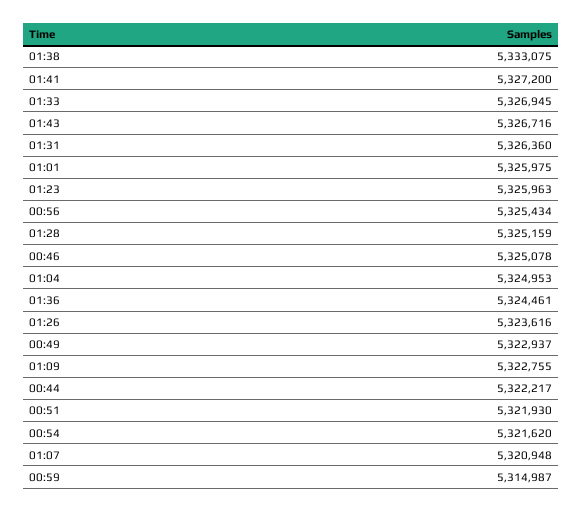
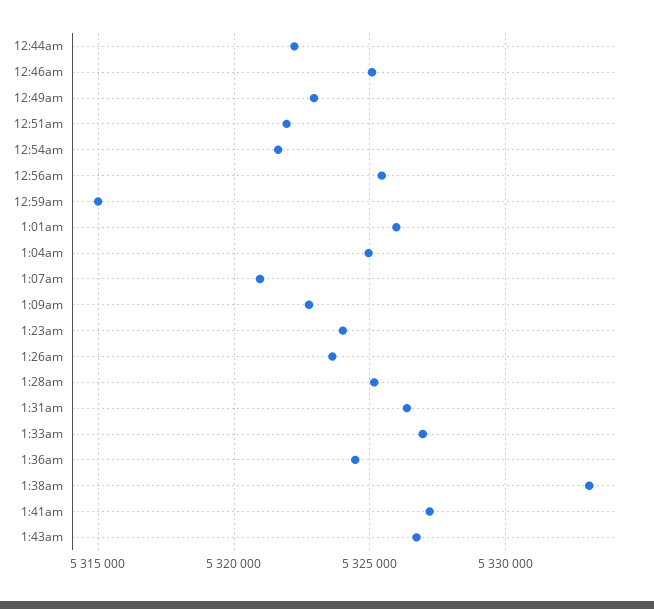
  {
    "01:38": 5333075,
    "01:41": 5327200,
    "01:33": 5326945,
    "01:43": 5326716,
    "01:31": 5326360,
    "01:01": 5325975,
-   "01:23": 5325963,
+   "01:23": 5324000,
    "00:56": 5325434,
    "01:28": 5325159,
    "00:46": 5325078,
    "01:04": 5324953,
    "01:36": 5324461,
    "01:26": 5323616,
    "00:49": 5322937,
    "01:09": 5322755,
    "00:44": 5322217,
    "00:51": 5321930,
    "00:54": 5321620,
    "01:07": 5320948,
    "00:59": 5314987
  }

